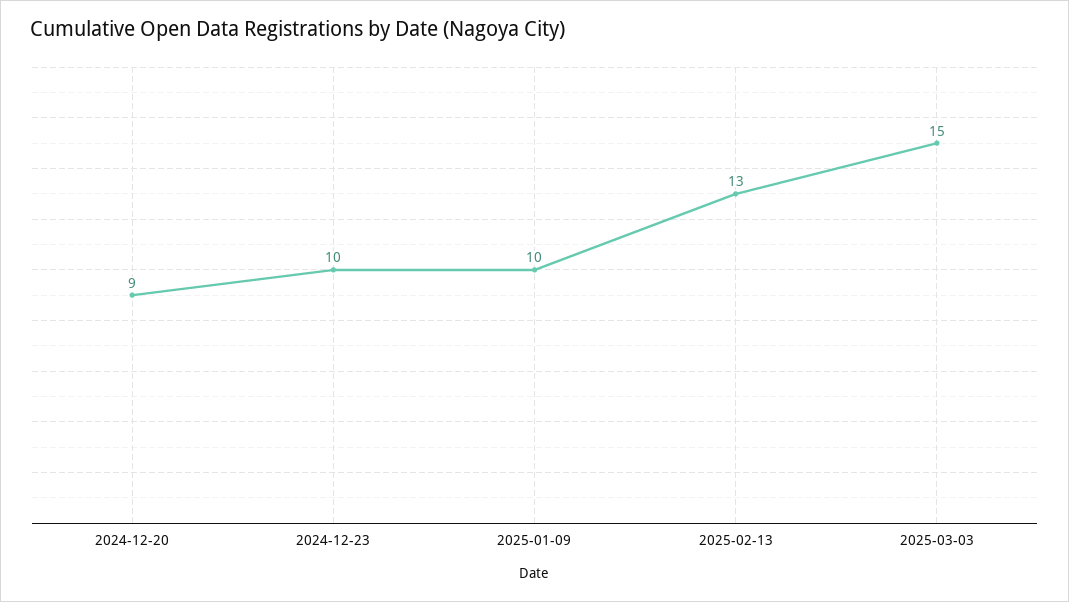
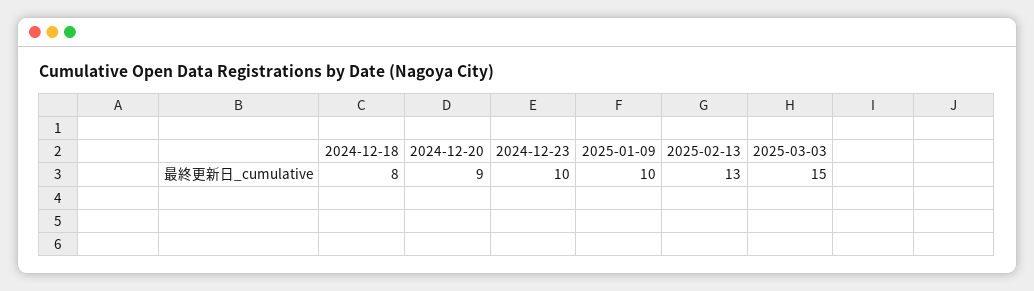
  {
    "2024-12-20": 9,
    "2024-12-23": 10,
    "2025-01-09": 10,
    "2025-02-13": 13,
-   "2025-03-03": 15
+   "2025-03-03": 15,
+   "2024-12-18": 8
  }

